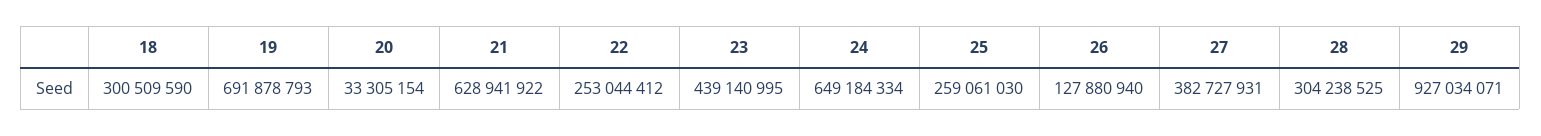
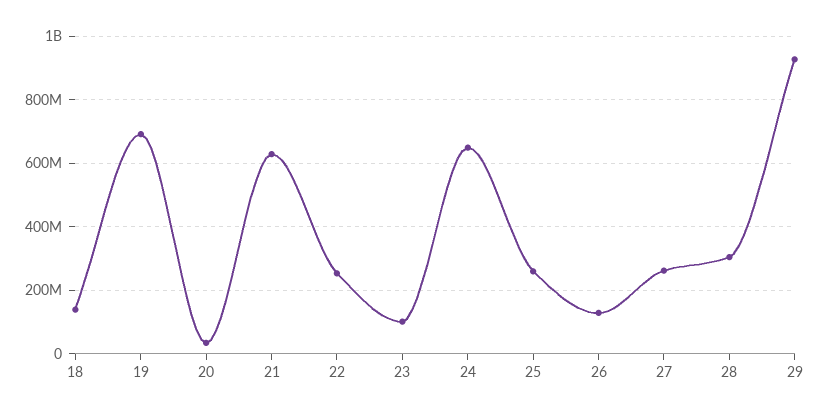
  {
-   "18": 300509590,
+   "18": 140000000,
    "19": 691878793,
    "20": 33305154,
    "21": 628941922,
    "22": 253044412,
-   "23": 439140995,
+   "23": 100000000,
    "24": 649184334,
    "25": 259061030,
    "26": 127880940,
-   "27": 382727931,
+   "27": 260000000,
    "28": 304238525,
    "29": 927034071
  }

